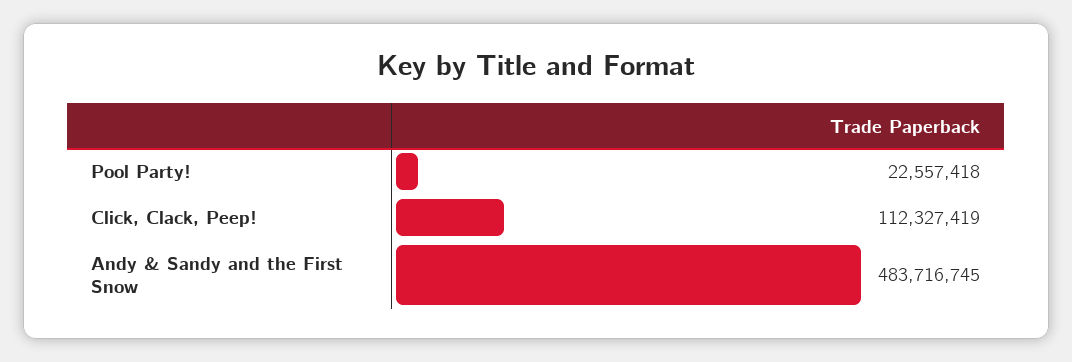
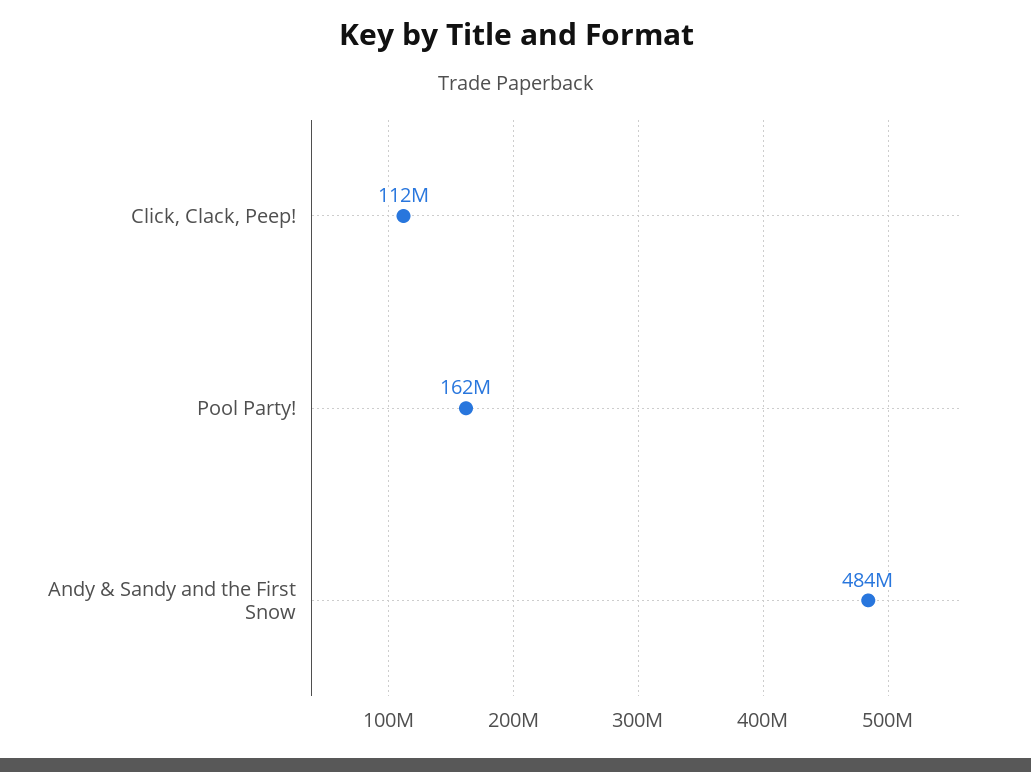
  {
-   "Pool Party!": 22557418,
+   "Pool Party!": 162000000,
    "Click, Clack, Peep!": 112327419,
    "Andy & Sandy and the First Snow": 483716745
  }

